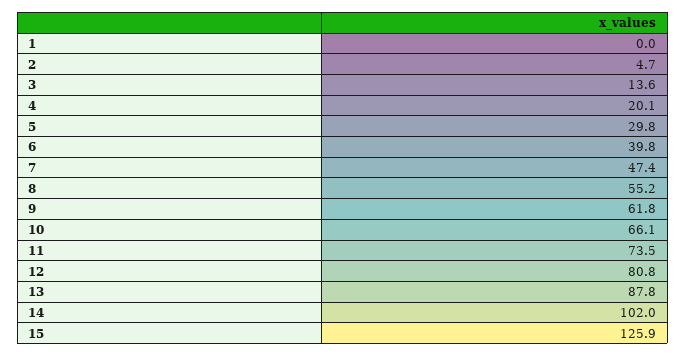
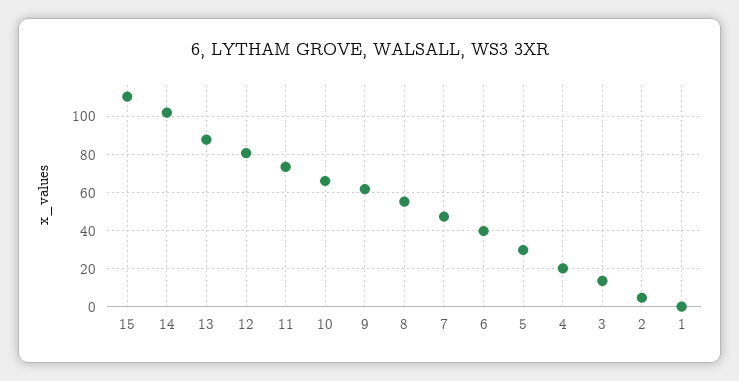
  {
    "1": 0,
    "2": 4.7,
    "3": 13.6,
    "4": 20.1,
    "5": 29.8,
    "6": 39.8,
    "7": 47.4,
    "8": 55.2,
    "9": 61.8,
    "10": 66.1,
    "11": 73.5,
    "12": 80.8,
    "13": 87.8,
    "14": 102,
-   "15": 125.9
+   "15": 110
  }

